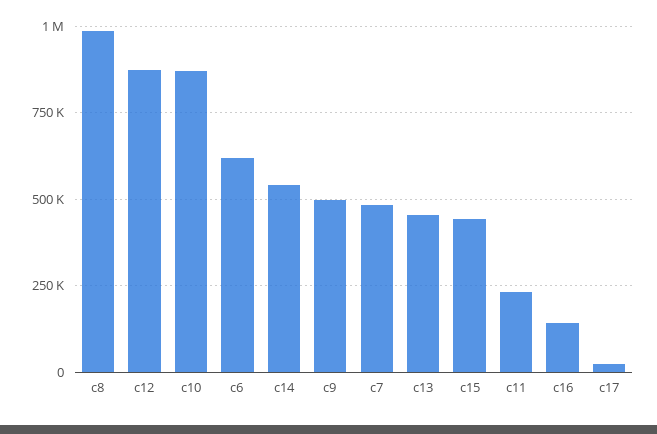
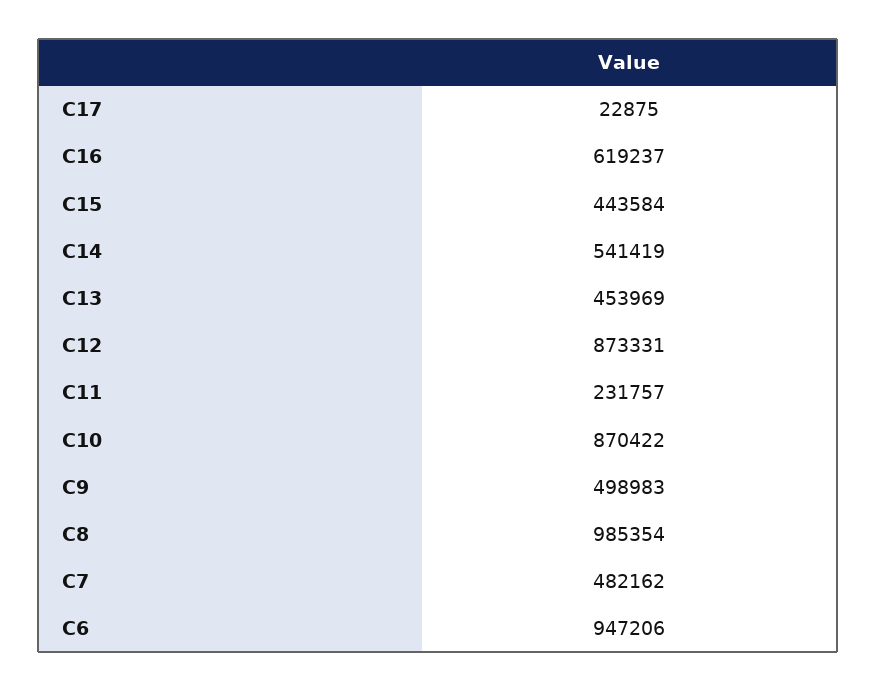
  {
    "c8": 985354,
    "c12": 873331,
    "c10": 870422,
-   "c6": 625000,
+   "c6": 947206,
    "c14": 541419,
    "c9": 498983,
    "c7": 482162,
    "c13": 453969,
    "c15": 443584,
    "c11": 231757,
-   "c16": 150000,
+   "c16": 619237,
    "c17": 22875
  }

